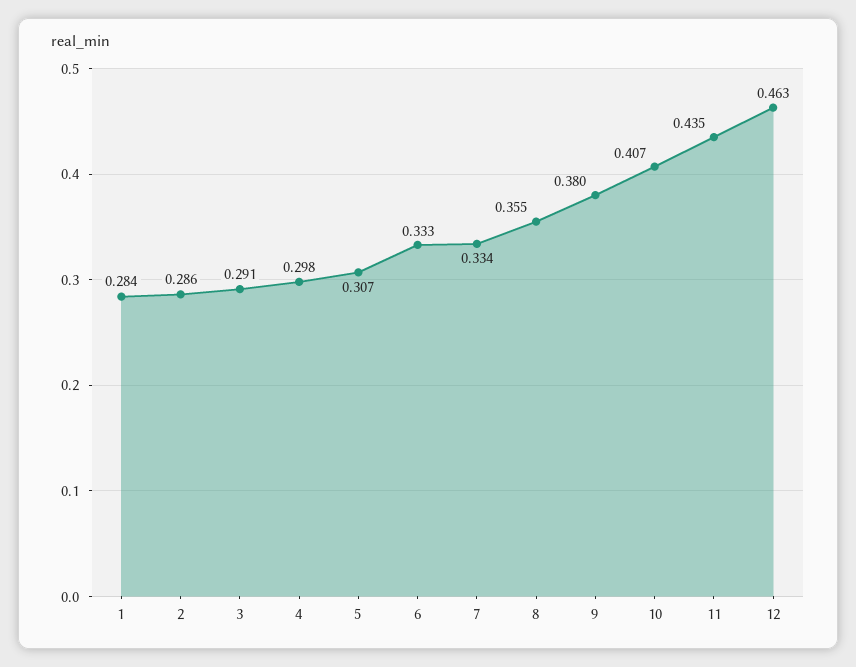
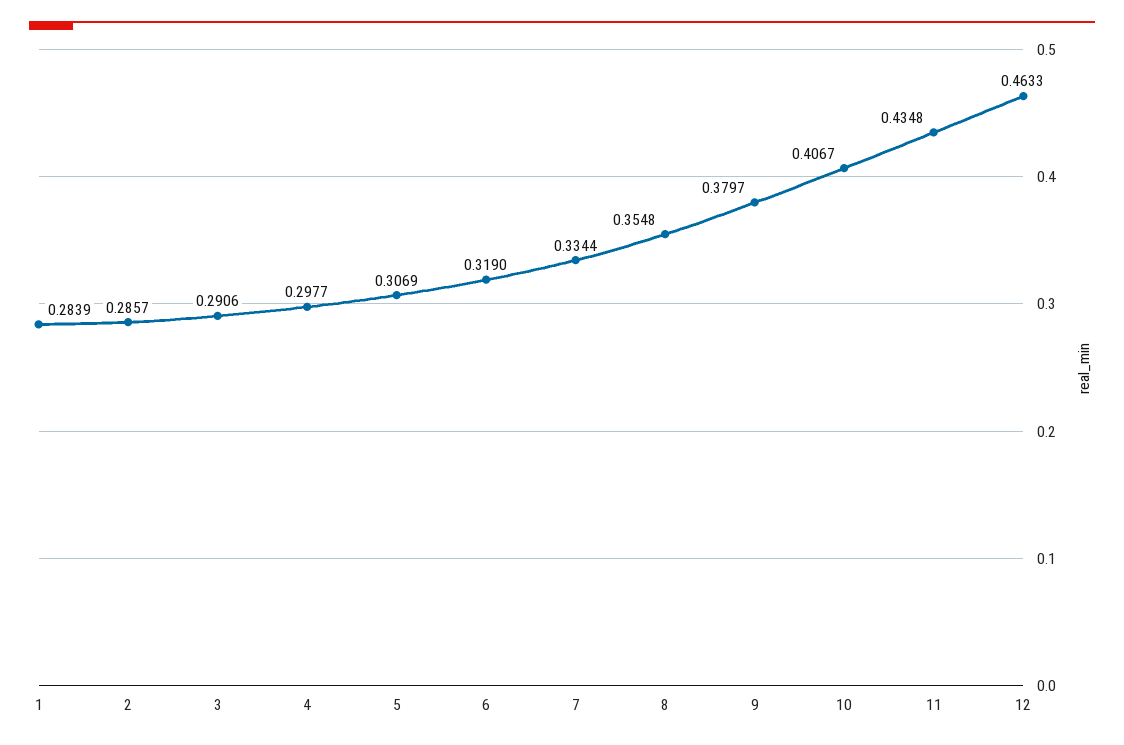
  {
    "1": 0.2839,
    "2": 0.2857,
    "3": 0.2906,
    "4": 0.2977,
    "5": 0.3069,
-   "6": 0.333,
+   "6": 0.319,
    "7": 0.3344,
    "8": 0.3548,
    "9": 0.3797,
    "10": 0.4067,
    "11": 0.4348,
    "12": 0.4633
  }

